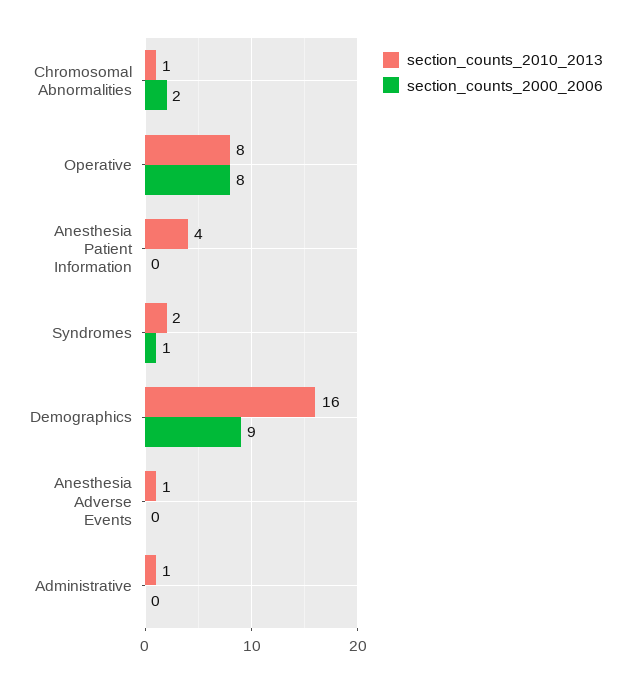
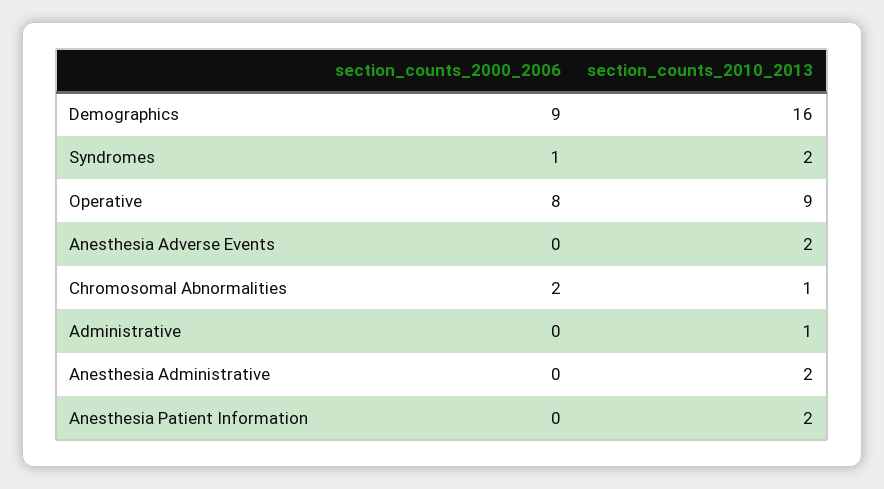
  {
    "section_counts_2010_2013": {
      "Chromosomal Abnormalities": 1,
-     "Operative": 8,
+     "Operative": 9,
-     "Anesthesia Patient Information": 4,
+     "Anesthesia Patient Information": 2,
      "Syndromes": 2,
      "Demographics": 16,
-     "Anesthesia Adverse Events": 1,
+     "Anesthesia Adverse Events": 2,
-     "Administrative": 1
+     "Administrative": 1,
+     "Anesthesia Administrative": 2
    },
    "section_counts_2000_2006": {
      "Chromosomal Abnormalities": 2,
      "Operative": 8,
      "Anesthesia Patient Information": 0,
      "Syndromes": 1,
      "Demographics": 9,
      "Anesthesia Adverse Events": 0,
-     "Administrative": 0
+     "Administrative": 0,
+     "Anesthesia Administrative": 0
    }
  }

